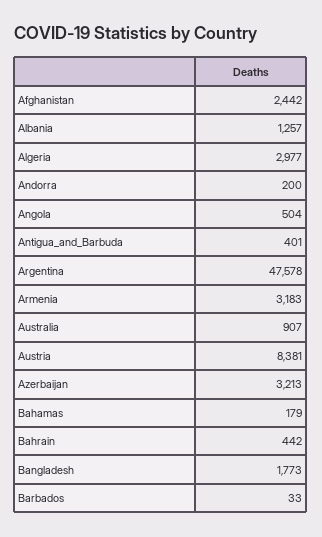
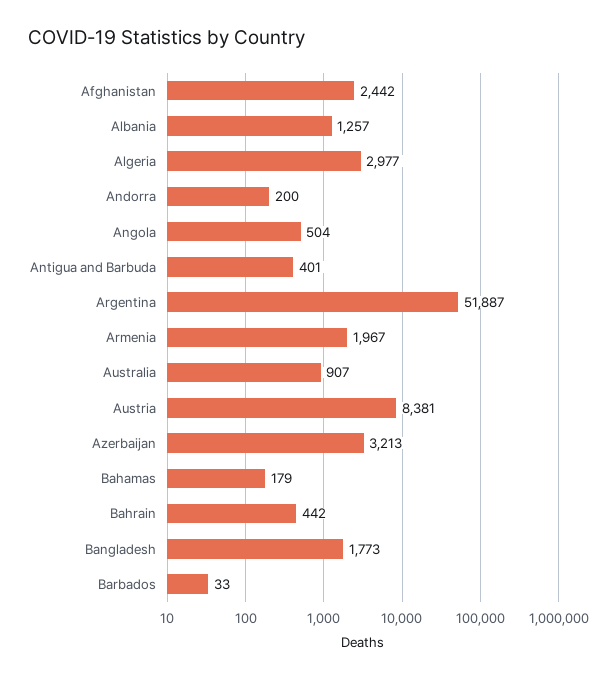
  {
    "Afghanistan": 2442,
    "Albania": 1257,
    "Algeria": 2977,
    "Andorra": 200,
    "Angola": 504,
    "Antigua_and_Barbuda": 401,
-   "Argentina": 47578,
+   "Argentina": 51887,
-   "Armenia": 3183,
+   "Armenia": 1967,
    "Australia": 907,
    "Austria": 8381,
    "Azerbaijan": 3213,
    "Bahamas": 179,
    "Bahrain": 442,
    "Bangladesh": 1773,
    "Barbados": 33
  }

